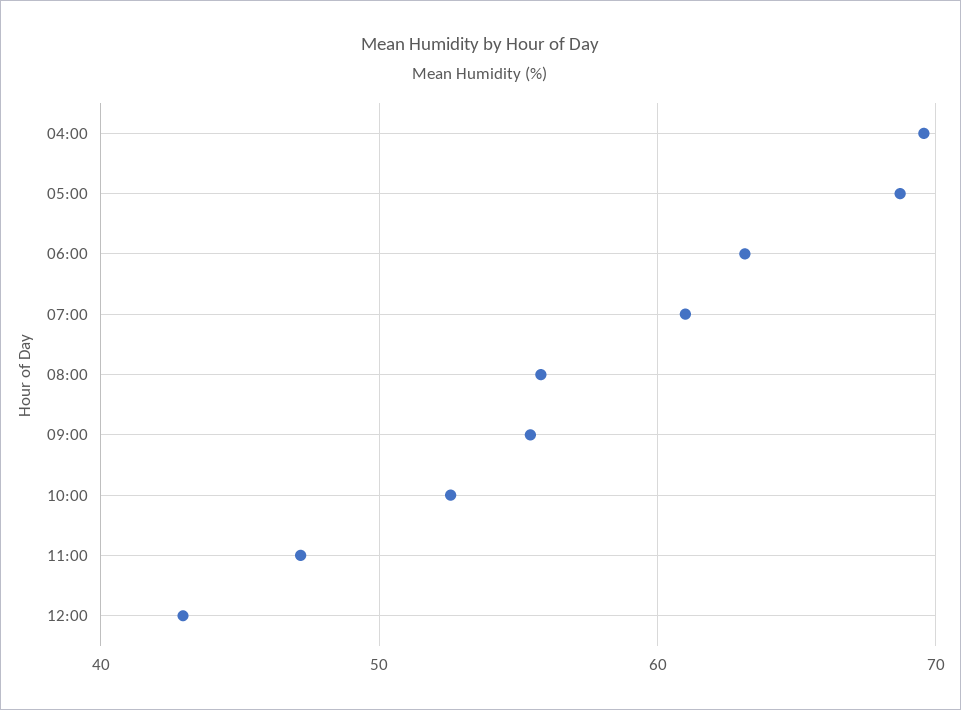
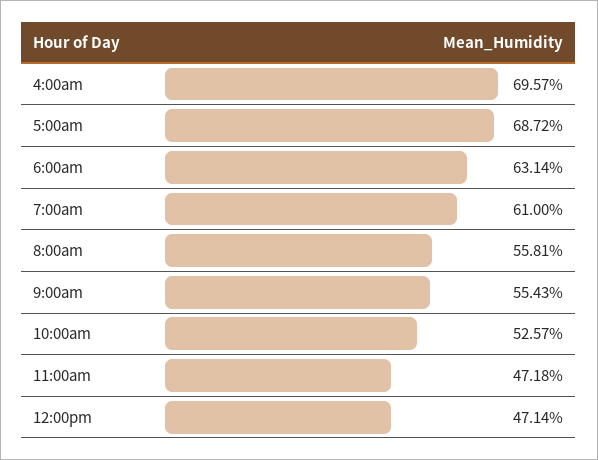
  {
    "04:00": 69.57,
    "05:00": 68.72,
    "06:00": 63.14,
    "07:00": 61,
    "08:00": 55.81,
    "09:00": 55.43,
    "10:00": 52.57,
    "11:00": 47.18,
-   "12:00": 43
+   "12:00": 47.14
  }

